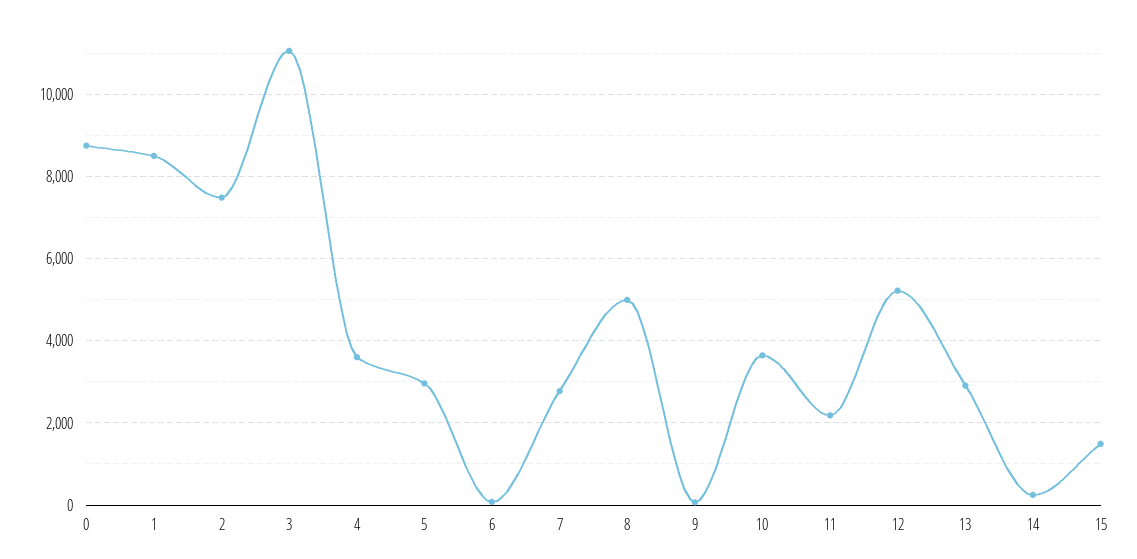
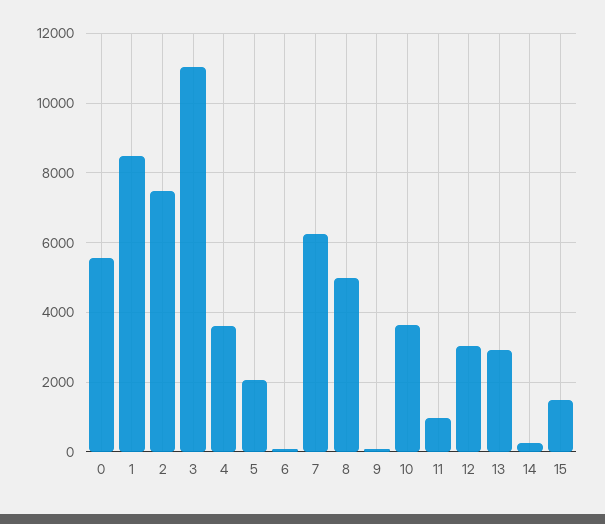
  {
-   "0": 8800,
+   "0": 5600,
    "1": 8400,
    "2": 7400,
    "3": 11000,
    "4": 3600,
-   "5": 3000,
+   "5": 2000,
    "6": 0,
-   "7": 2800,
+   "7": 6200,
    "8": 5000,
    "9": 0,
    "10": 3600,
-   "11": 2200,
+   "11": 1000,
-   "12": 5200,
+   "12": 3000,
    "13": 3000,
    "14": 200,
    "15": 1400
  }

